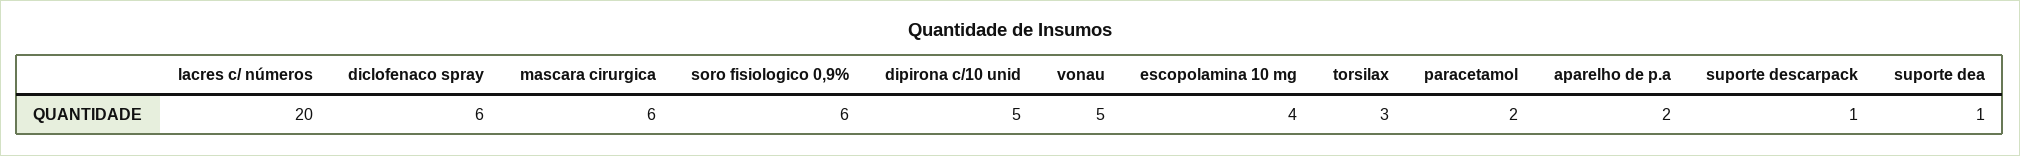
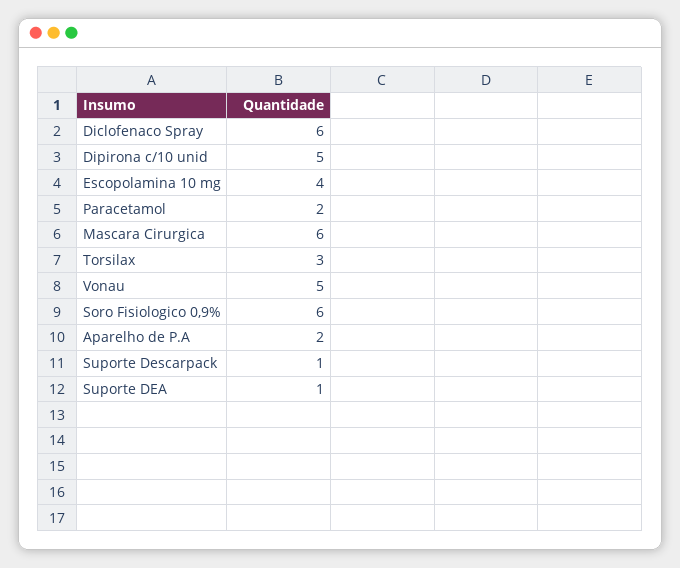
  {
-   "lacres c/ números": 20,
    "diclofenaco spray": 6,
    "mascara cirurgica": 6,
    "soro fisiologico 0,9%": 6,
    "dipirona c/10 unid": 5,
    "vonau": 5,
    "escopolamina 10 mg": 4,
    "torsilax": 3,
    "paracetamol": 2,
    "aparelho de p.a": 2,
    "suporte descarpack": 1,
    "suporte dea": 1
  }

